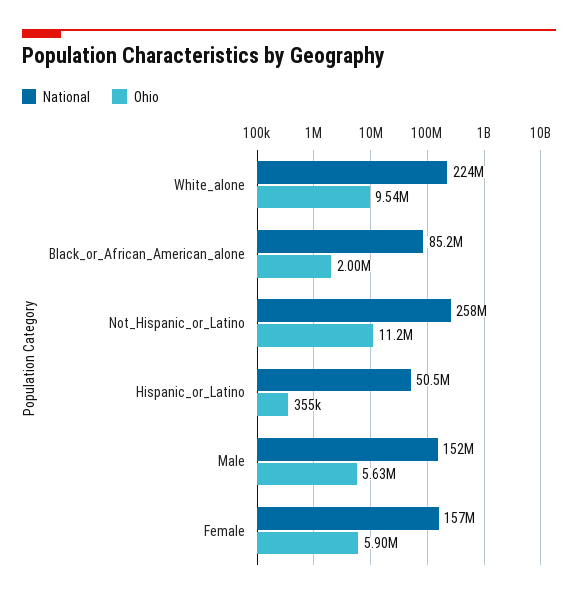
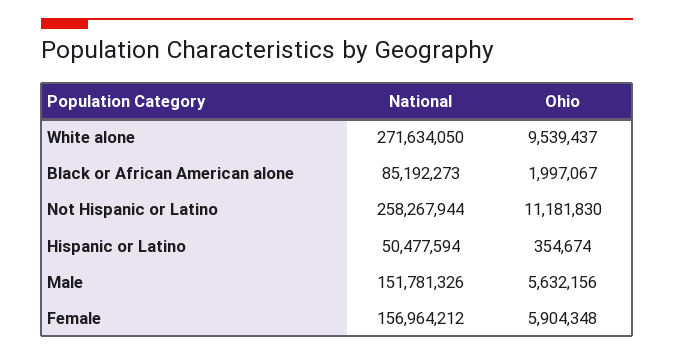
  {
    "National": {
-     "White_alone": 224000000,
+     "White_alone": 271634050,
      "Black_or_African_American_alone": 85192273,
      "Not_Hispanic_or_Latino": 258267944,
      "Hispanic_or_Latino": 50477594,
      "Male": 151781326,
      "Female": 156964212
    },
    "Ohio": {
      "White_alone": 9539437,
      "Black_or_African_American_alone": 1997067,
      "Not_Hispanic_or_Latino": 11181830,
      "Hispanic_or_Latino": 354674,
      "Male": 5632156,
      "Female": 5904348
    }
  }

